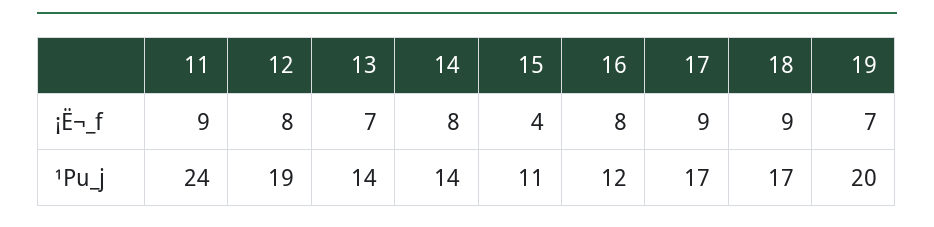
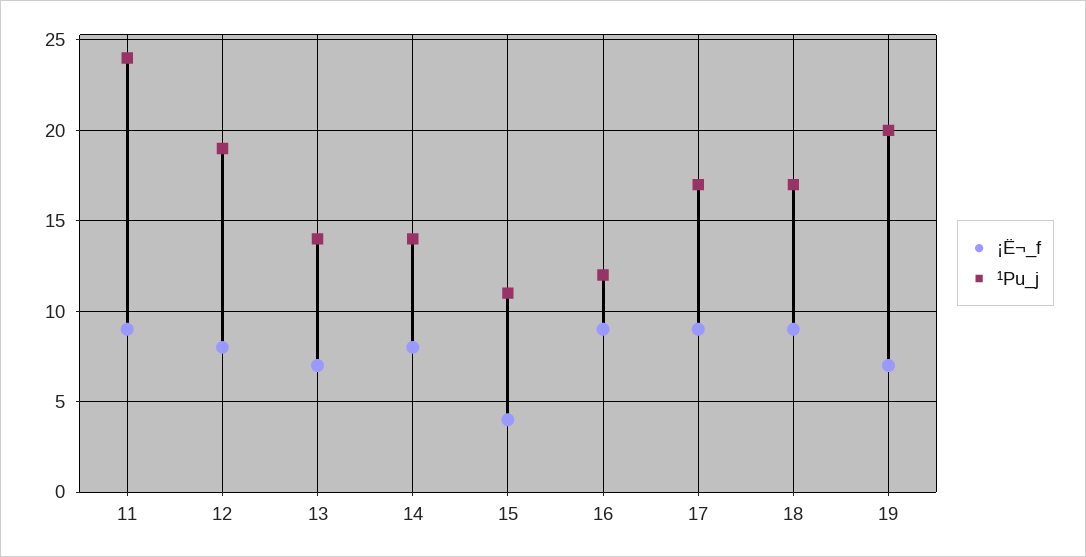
  {
    "¡Ë¬_f": {
      "11": 9,
      "12": 8,
      "13": 7,
      "14": 8,
      "15": 4,
-     "16": 8,
+     "16": 9,
      "17": 9,
      "18": 9,
      "19": 7
    },
    "¹Pu_j": {
      "11": 24,
      "12": 19,
      "13": 14,
      "14": 14,
      "15": 11,
      "16": 12,
      "17": 17,
      "18": 17,
      "19": 20
    }
  }

